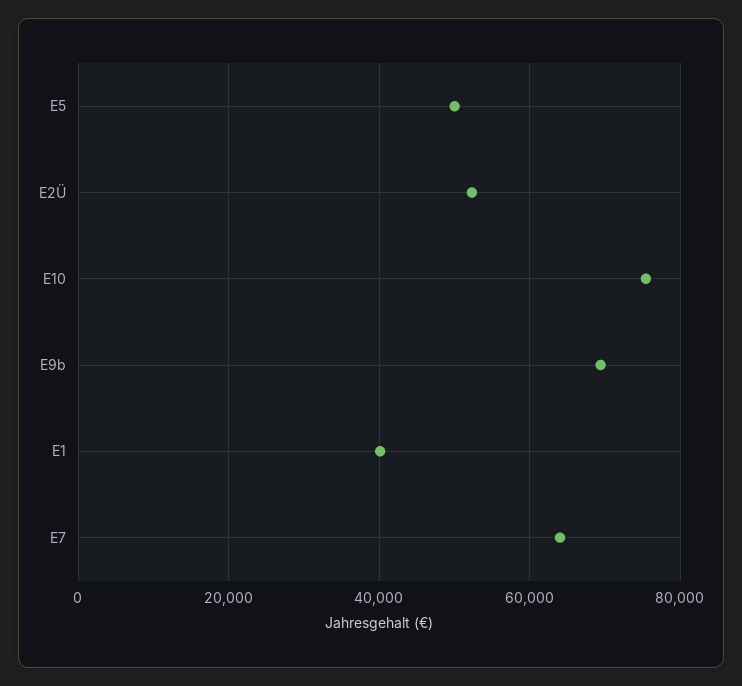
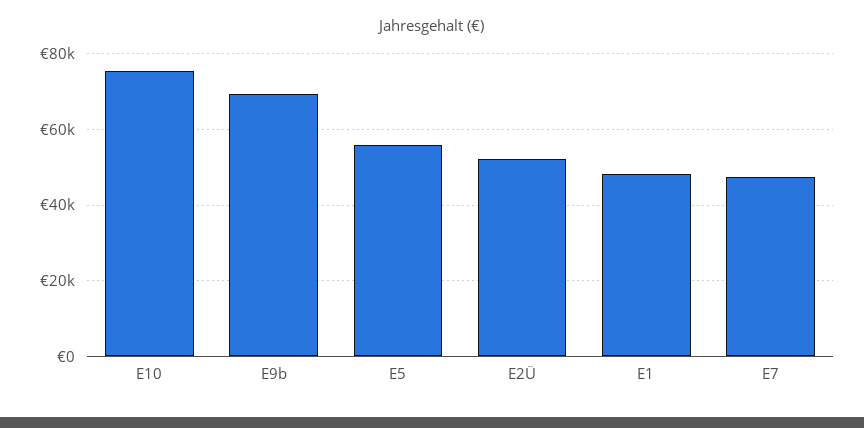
  {
-   "E5": 50000,
+   "E5": 56000,
    "E2Ü": 52000,
    "E10": 76000,
    "E9b": 70000,
-   "E1": 40000,
+   "E1": 48000,
-   "E7": 64000
+   "E7": 48000
  }

